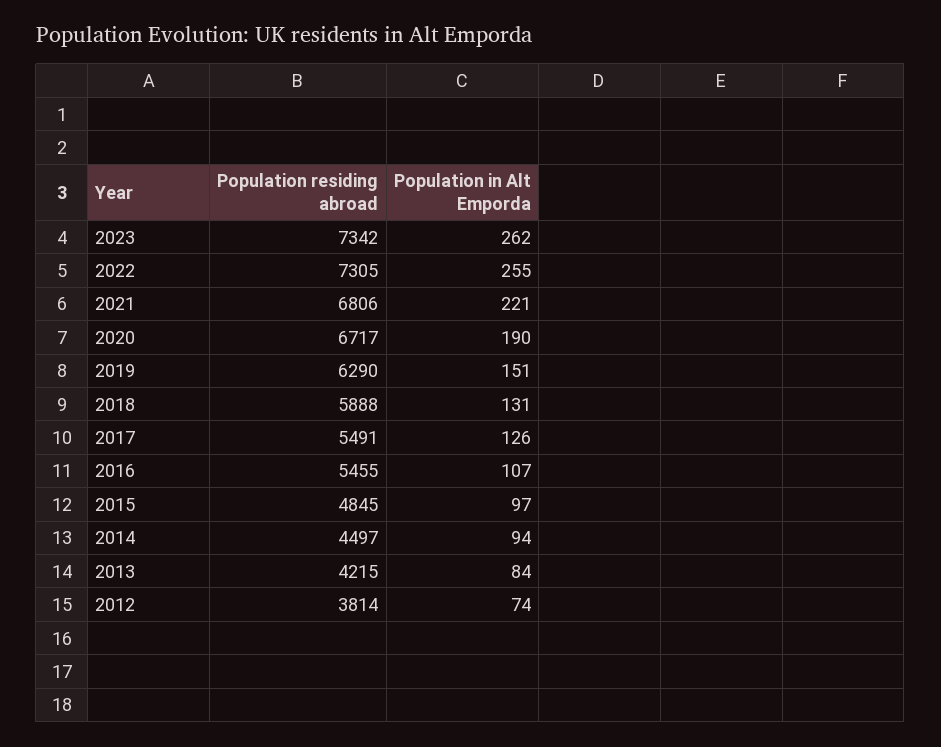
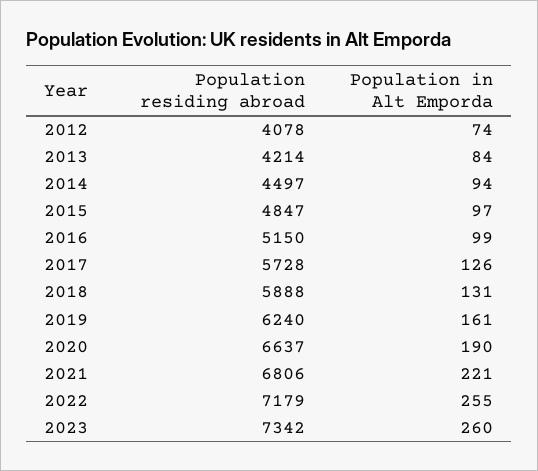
  {
    "Population residing abroad": {
      "2023": 7342,
-     "2022": 7305,
+     "2022": 7179,
      "2021": 6806,
-     "2020": 6717,
+     "2020": 6637,
-     "2019": 6290,
+     "2019": 6240,
      "2018": 5888,
-     "2017": 5491,
+     "2017": 5728,
-     "2016": 5455,
+     "2016": 5150,
-     "2015": 4845,
+     "2015": 4847,
      "2014": 4497,
-     "2013": 4215,
+     "2013": 4214,
-     "2012": 3814
+     "2012": 4078
    },
    "Population in Alt Emporda": {
-     "2023": 262,
+     "2023": 260,
      "2022": 255,
      "2021": 221,
      "2020": 190,
-     "2019": 151,
+     "2019": 161,
      "2018": 131,
      "2017": 126,
-     "2016": 107,
+     "2016": 99,
      "2015": 97,
      "2014": 94,
      "2013": 84,
      "2012": 74
    }
  }

